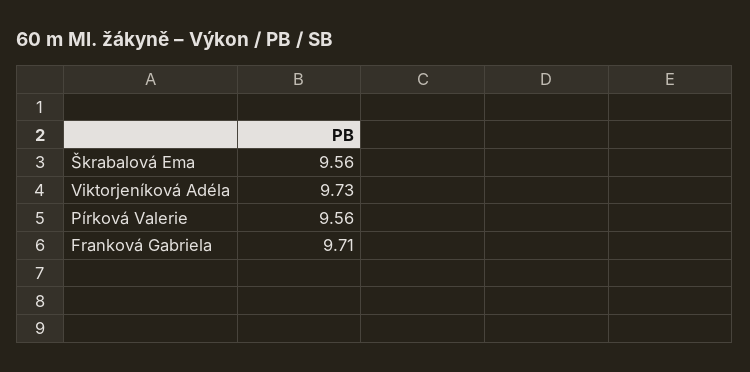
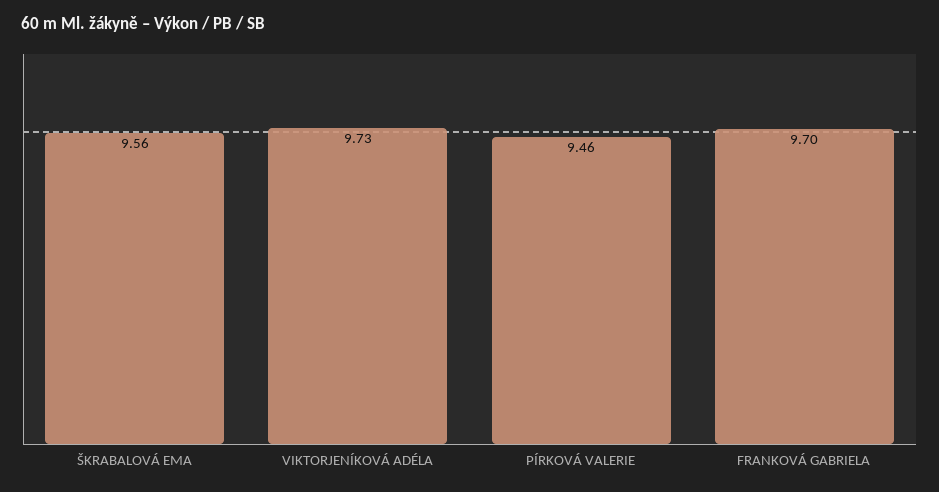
  {
    "Škrabalová Ema": 9.56,
    "Viktorjeníková Adéla": 9.73,
-   "Pírková Valerie": 9.56,
+   "Pírková Valerie": 9.46,
-   "Franková Gabriela": 9.71
+   "Franková Gabriela": 9.7
  }

